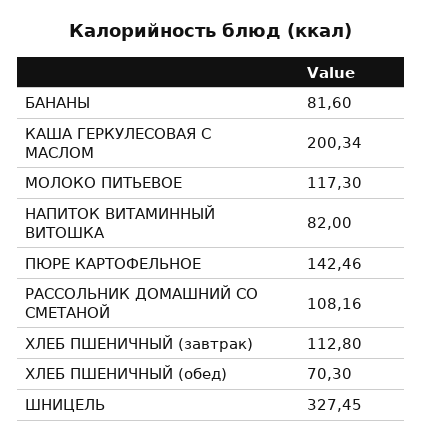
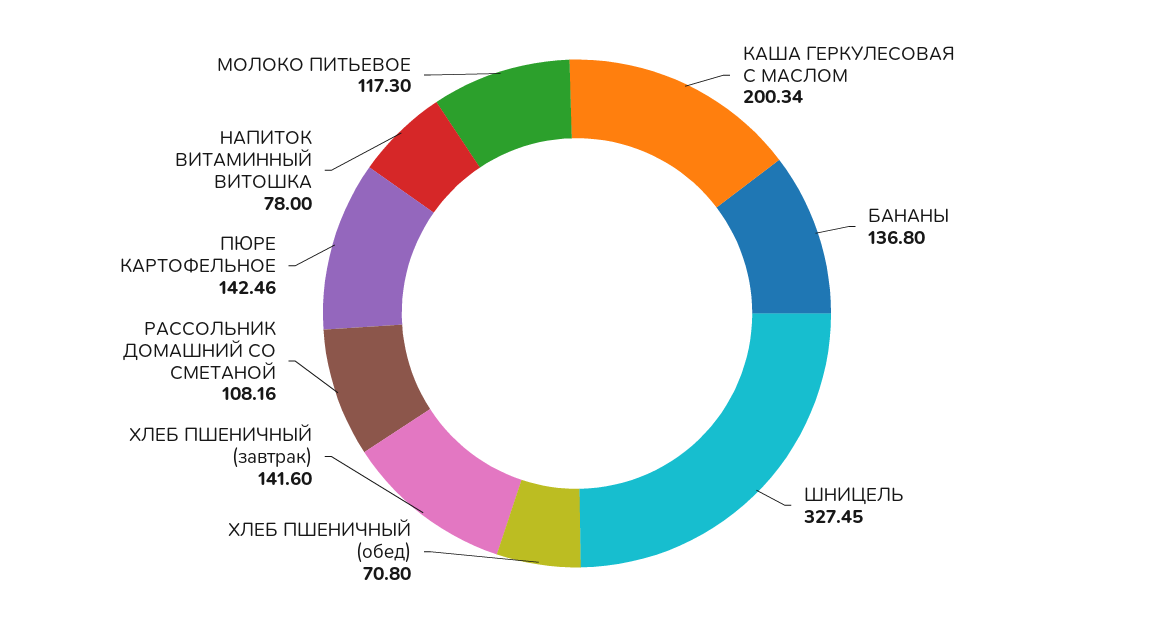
  {
-   "БАНАНЫ": 81.6,
+   "БАНАНЫ": 136.8,
    "КАША ГЕРКУЛЕСОВАЯ С МАСЛОМ": 200.34,
    "МОЛОКО ПИТЬЕВОЕ": 117.3,
-   "НАПИТОК ВИТАМИННЫЙ ВИТОШКА": 82,
+   "НАПИТОК ВИТАМИННЫЙ ВИТОШКА": 78,
    "ПЮРЕ КАРТОФЕЛЬНОЕ": 142.46,
    "РАССОЛЬНИК ДОМАШНИЙ СО СМЕТАНОЙ": 108.16,
-   "ХЛЕБ ПШЕНИЧНЫЙ (завтрак)": 112.8,
+   "ХЛЕБ ПШЕНИЧНЫЙ (завтрак)": 141.6,
-   "ХЛЕБ ПШЕНИЧНЫЙ (обед)": 70.3,
+   "ХЛЕБ ПШЕНИЧНЫЙ (обед)": 70.8,
    "ШНИЦЕЛЬ": 327.45
  }

